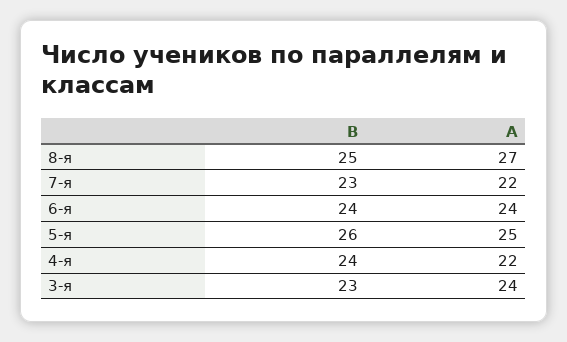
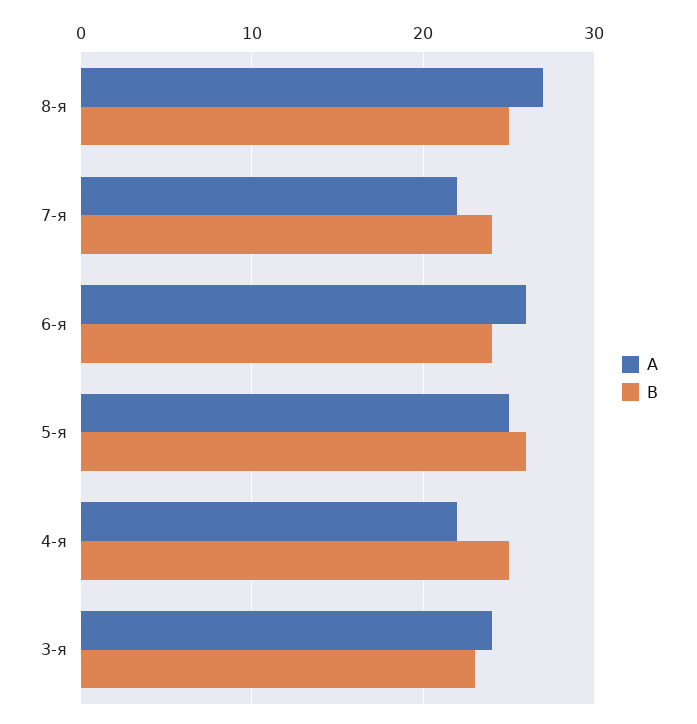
  {
    "В": {
      "8-я": 25,
-     "7-я": 23,
+     "7-я": 24,
      "6-я": 24,
      "5-я": 26,
-     "4-я": 24,
+     "4-я": 25,
      "3-я": 23
    },
    "А": {
      "8-я": 27,
      "7-я": 22,
-     "6-я": 24,
+     "6-я": 26,
      "5-я": 25,
      "4-я": 22,
      "3-я": 24
    }
  }

